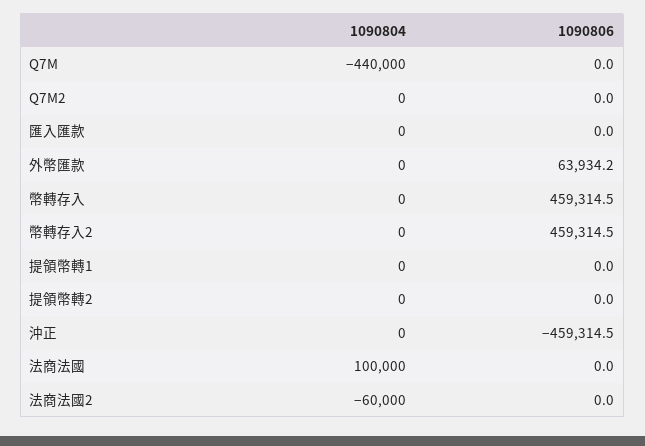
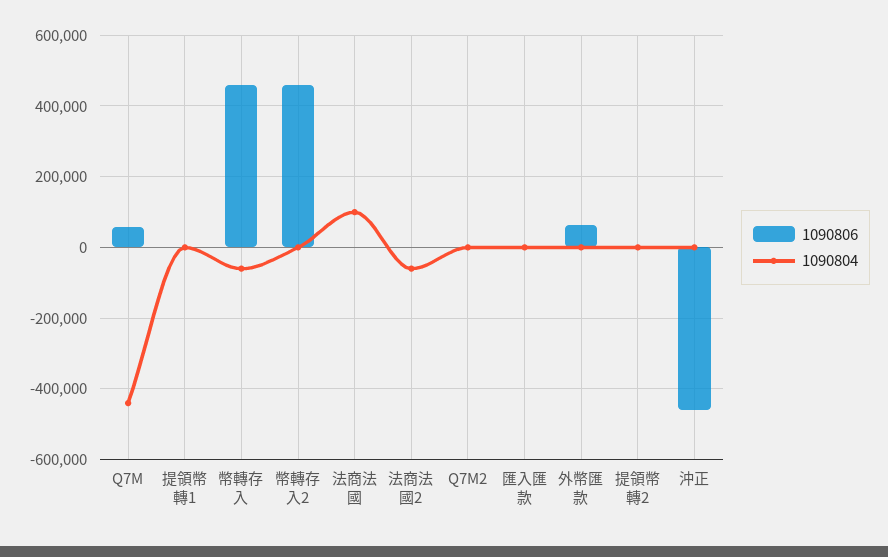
  {
    "1090804": {
      "Q7M": -440000,
      "Q7M2": 0,
      "匯入匯款": 0,
      "外幣匯款": 0,
-     "幣轉存入": 0,
+     "幣轉存入": -60000,
      "幣轉存入2": 0,
      "提領幣轉1": 0,
      "提領幣轉2": 0,
      "沖正": 0,
      "法商法國": 100000,
      "法商法國2": -60000
    },
    "1090806": {
-     "Q7M": 0,
+     "Q7M": 60000,
      "Q7M2": 0,
      "匯入匯款": 0,
      "外幣匯款": 63934.2,
      "幣轉存入": 459314.5,
      "幣轉存入2": 459314.5,
      "提領幣轉1": 0,
      "提領幣轉2": 0,
      "沖正": -459314.5,
      "法商法國": 0,
      "法商法國2": 0
    }
  }

